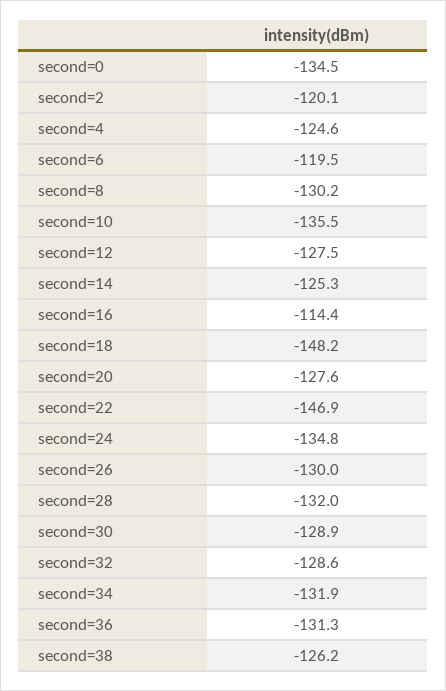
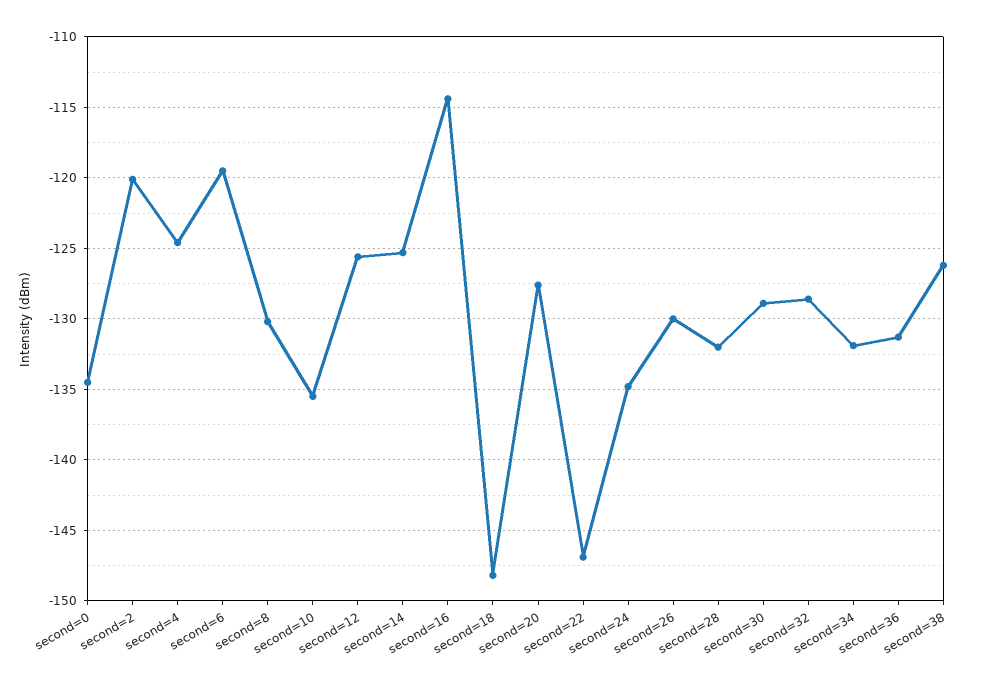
  {
    "second=0": -134.5,
    "second=2": -120.1,
    "second=4": -124.6,
    "second=6": -119.5,
    "second=8": -130.2,
    "second=10": -135.5,
-   "second=12": -127.5,
+   "second=12": -125.5,
    "second=14": -125.3,
    "second=16": -114.4,
    "second=18": -148.2,
    "second=20": -127.6,
    "second=22": -146.9,
    "second=24": -134.8,
    "second=26": -130,
    "second=28": -132,
    "second=30": -128.9,
    "second=32": -128.6,
    "second=34": -131.9,
    "second=36": -131.3,
    "second=38": -126.2
  }

